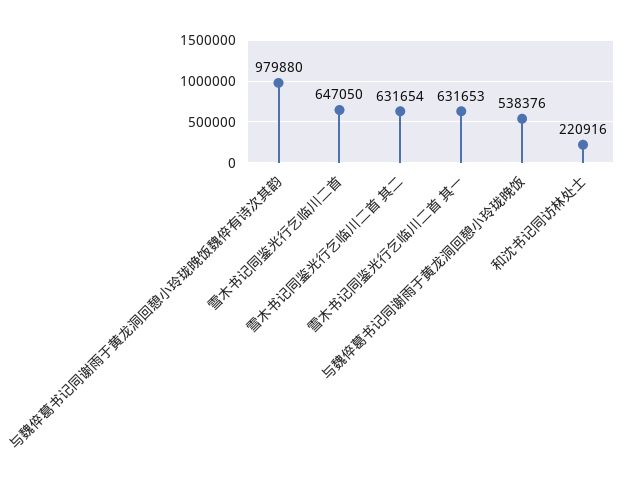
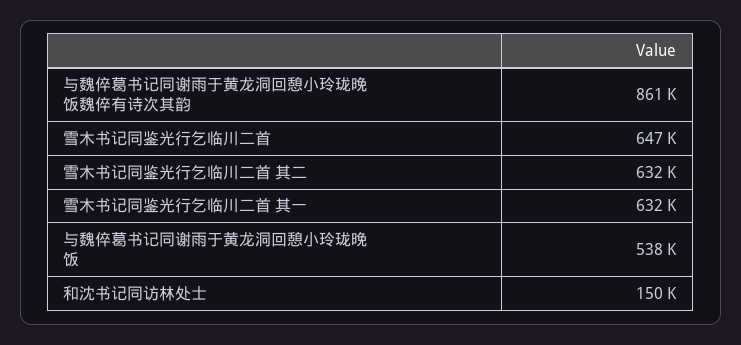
  {
-   "与魏倅葛书记同谢雨于黄龙洞回憩小玲珑晚饭魏倅有诗次其韵": 979880,
+   "与魏倅葛书记同谢雨于黄龙洞回憩小玲珑晚饭魏倅有诗次其韵": 861000,
    "雪木书记同鉴光行乞临川二首": 647050,
    "雪木书记同鉴光行乞临川二首 其二": 631654,
    "雪木书记同鉴光行乞临川二首 其一": 631653,
    "与魏倅葛书记同谢雨于黄龙洞回憩小玲珑晚饭": 538376,
-   "和沈书记同访林处士": 220916
+   "和沈书记同访林处士": 150000
  }

